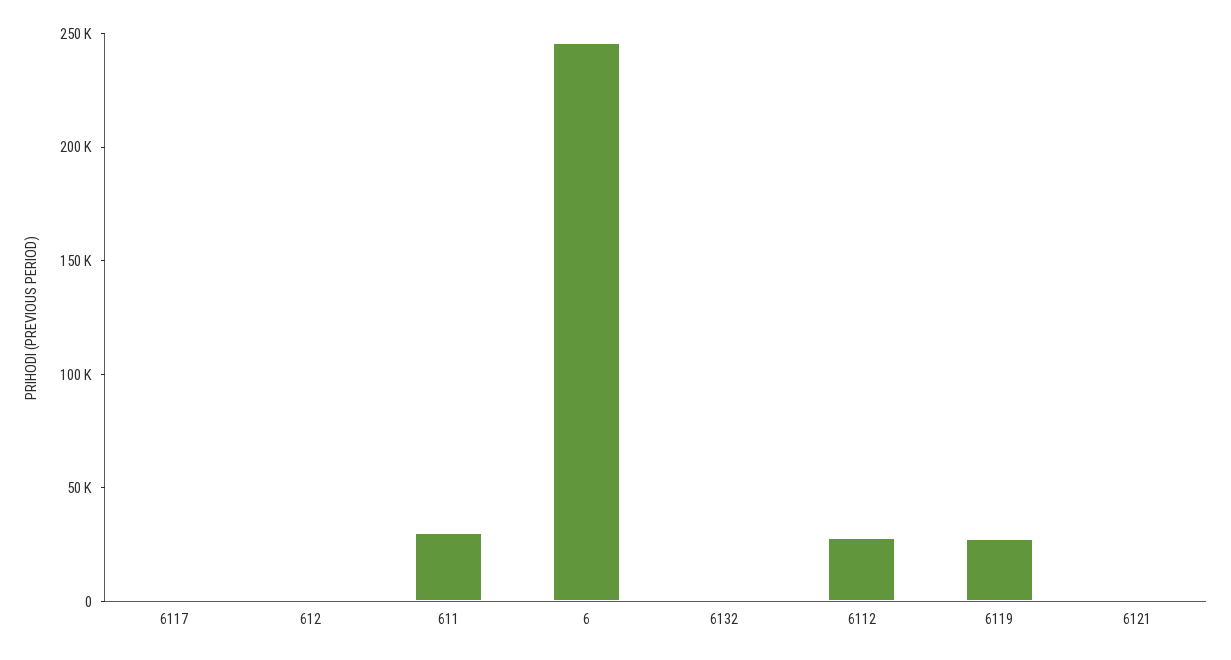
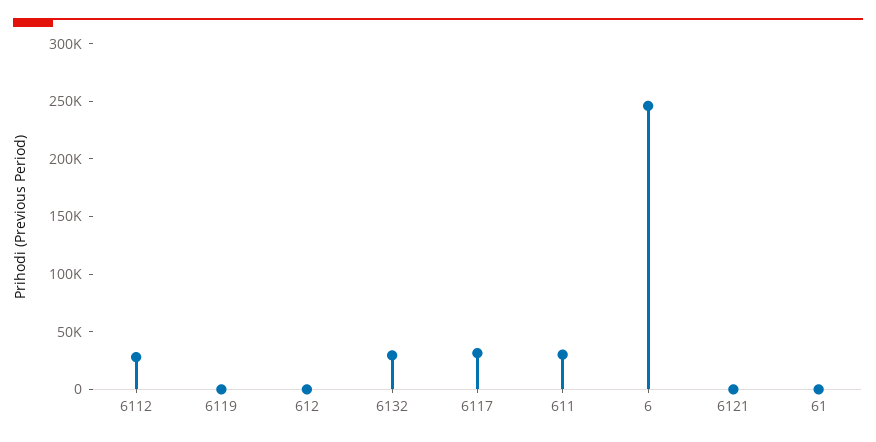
  {
-   "6117": 0,
+   "6117": 30000,
    "612": 0,
    "611": 30000,
    "6": 250000,
-   "6132": 0,
+   "6132": 30000,
    "6112": 30000,
-   "6119": 30000,
+   "6119": 0,
-   "6121": 0
+   "6121": 0,
+   "61": 0
  }

